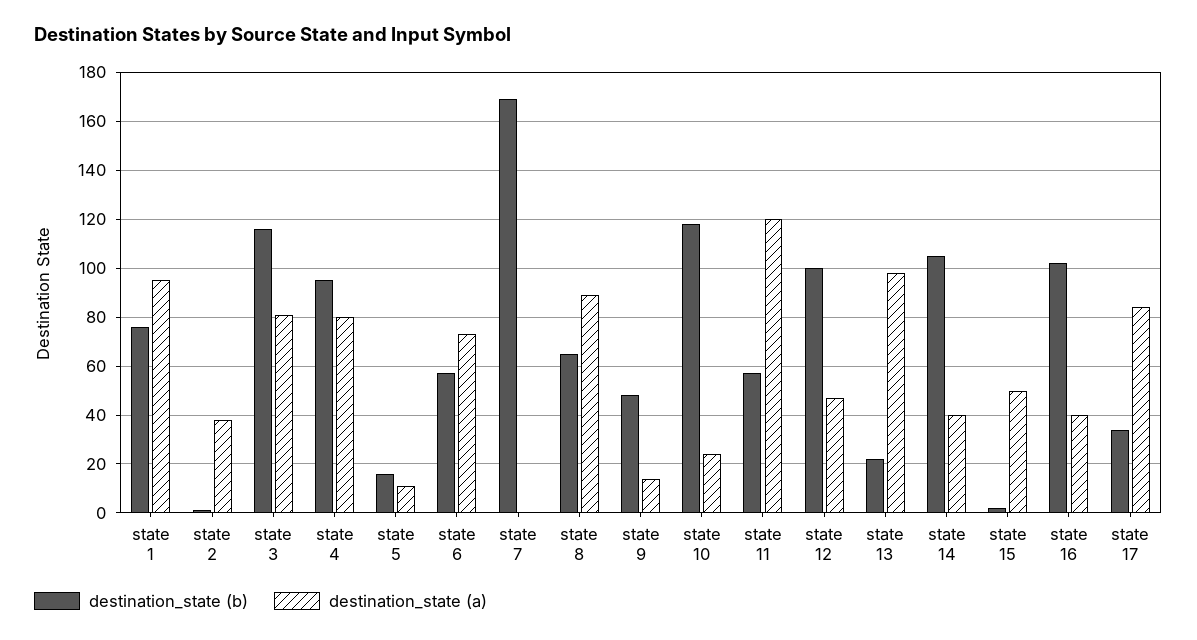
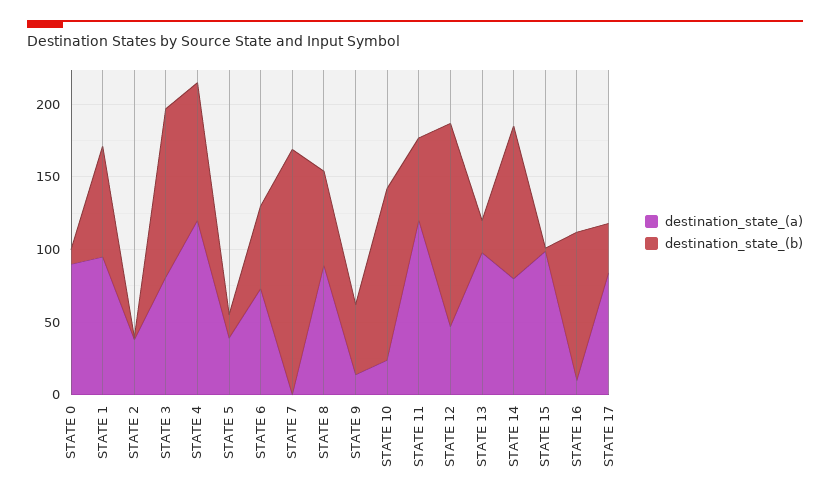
  {
    "destination_state (b)": {
      "state 1": 75,
      "state 2": 0,
      "state 3": 115,
      "state 4": 95,
      "state 5": 15,
      "state 6": 55,
      "state 7": 170,
      "state 8": 65,
      "state 9": 50,
      "state 10": 120,
      "state 11": 55,
-     "state 12": 100,
+     "state 12": 140,
      "state 13": 20,
      "state 14": 105,
      "state 15": 0,
      "state 16": 100,
-     "state 17": 35
+     "state 17": 35,
+     "STATE 0": 10
    },
    "destination_state (a)": {
      "state 1": 95,
      "state 2": 40,
      "state 3": 80,
-     "state 4": 80,
+     "state 4": 120,
-     "state 5": 10,
+     "state 5": 40,
      "state 6": 75,
      "state 7": 0,
      "state 8": 90,
      "state 9": 15,
      "state 10": 25,
      "state 11": 120,
      "state 12": 45,
      "state 13": 100,
-     "state 14": 40,
+     "state 14": 80,
-     "state 15": 50,
+     "state 15": 100,
-     "state 16": 40,
+     "state 16": 10,
-     "state 17": 85
+     "state 17": 85,
+     "STATE 0": 90
    }
  }

